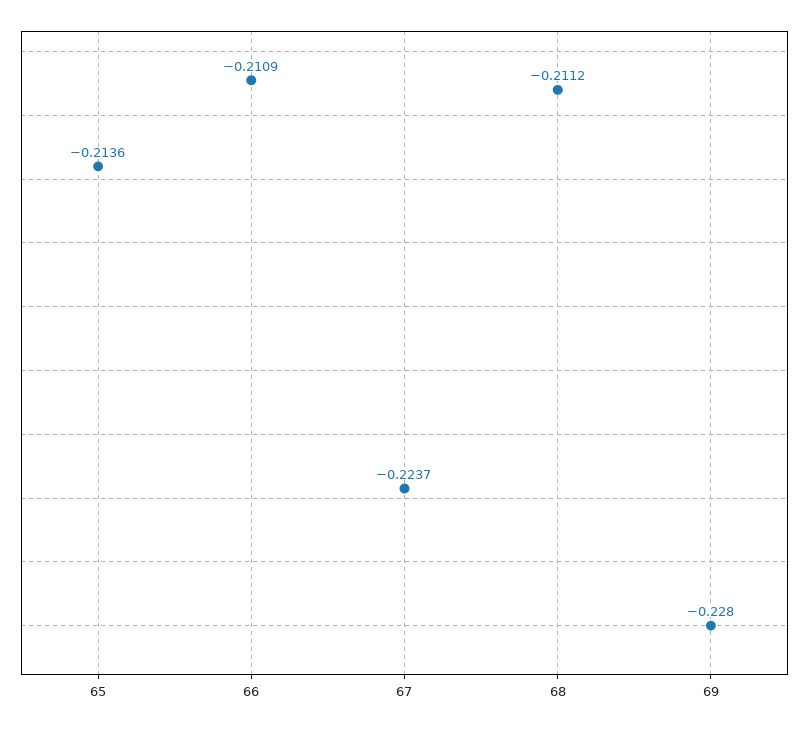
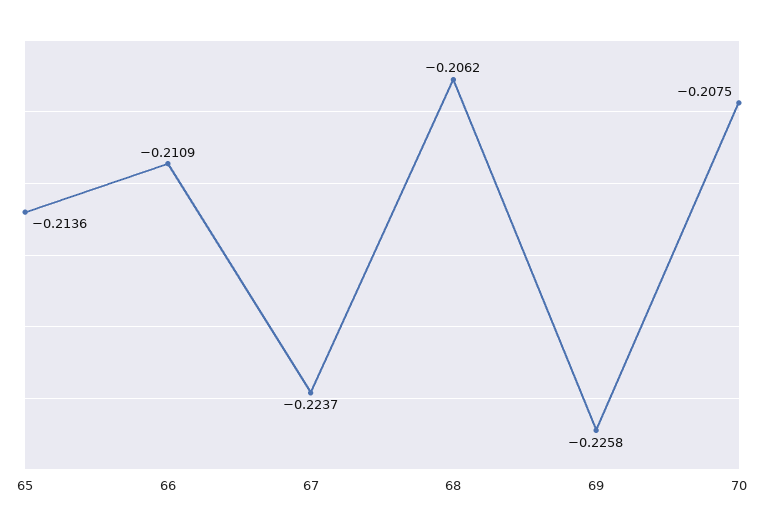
  {
    "65": -0.2136,
    "66": -0.2109,
    "67": -0.2237,
-   "68": -0.2112,
+   "68": -0.2062,
-   "69": -0.228
+   "69": -0.2258,
+   "70": -0.2075
  }

